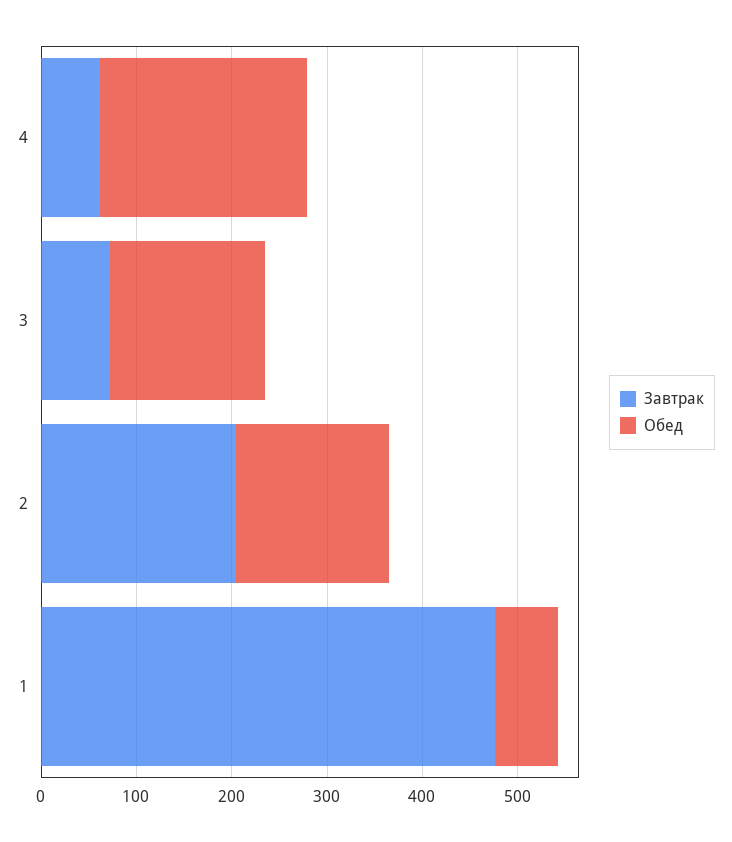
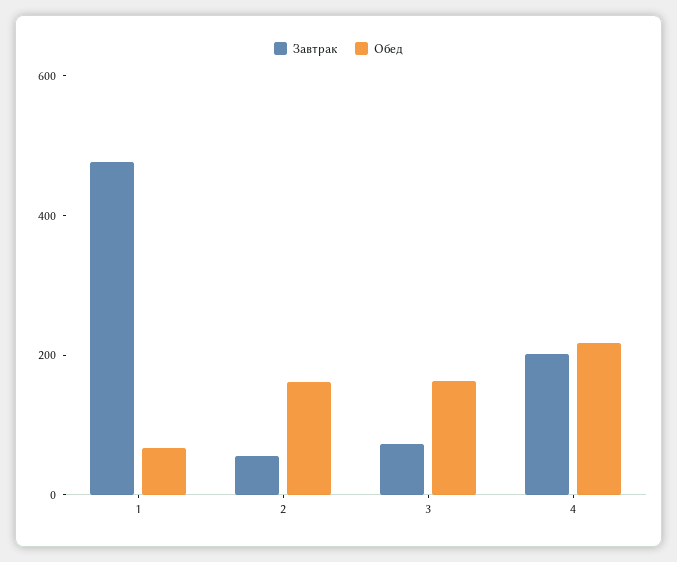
  {
    "Завтрак": {
-     "4": 60,
+     "4": 200,
      "3": 80,
-     "2": 200,
+     "2": 50,
      "1": 480
    },
    "Обед": {
      "4": 220,
      "3": 160,
      "2": 160,
      "1": 60
    }
  }

